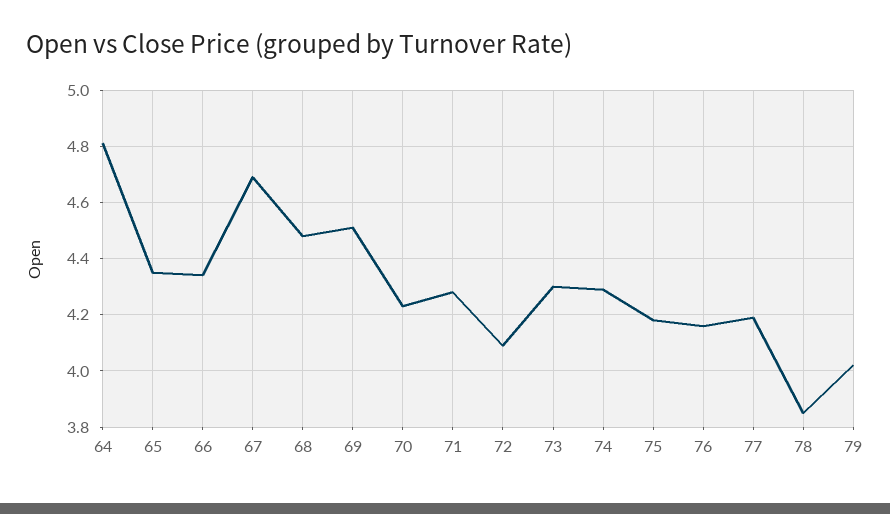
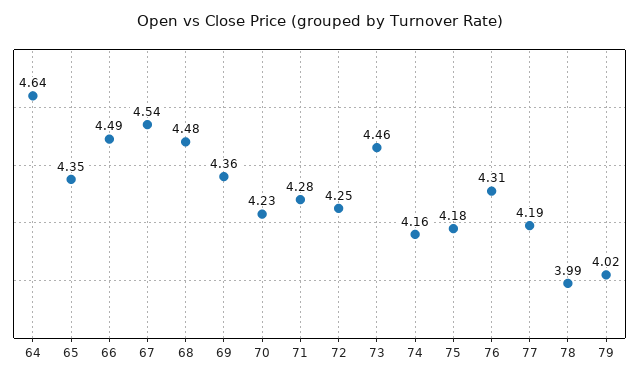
  {
-   "64": 4.8,
+   "64": 4.64,
    "65": 4.35,
-   "66": 4.35,
+   "66": 4.49,
-   "67": 4.7,
+   "67": 4.54,
    "68": 4.48,
-   "69": 4.5,
+   "69": 4.36,
    "70": 4.23,
    "71": 4.28,
-   "72": 4.1,
+   "72": 4.25,
-   "73": 4.3,
+   "73": 4.46,
-   "74": 4.3,
+   "74": 4.16,
    "75": 4.18,
-   "76": 4.15,
+   "76": 4.31,
    "77": 4.19,
-   "78": 3.85,
+   "78": 3.99,
    "79": 4.02
  }

